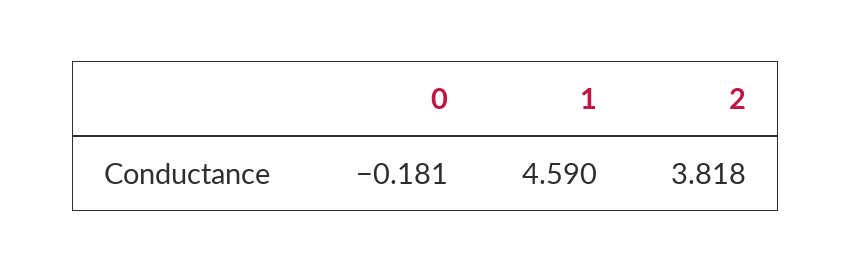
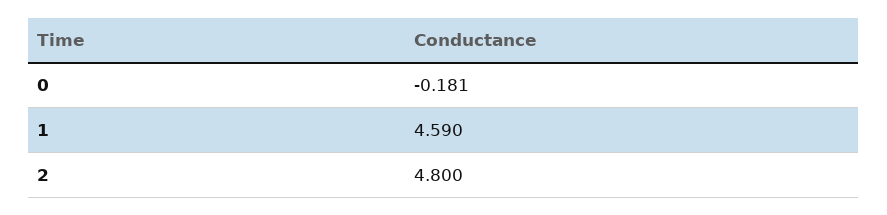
  {
    "0": -0.181,
    "1": 4.59,
-   "2": 3.818
+   "2": 4.8
  }

